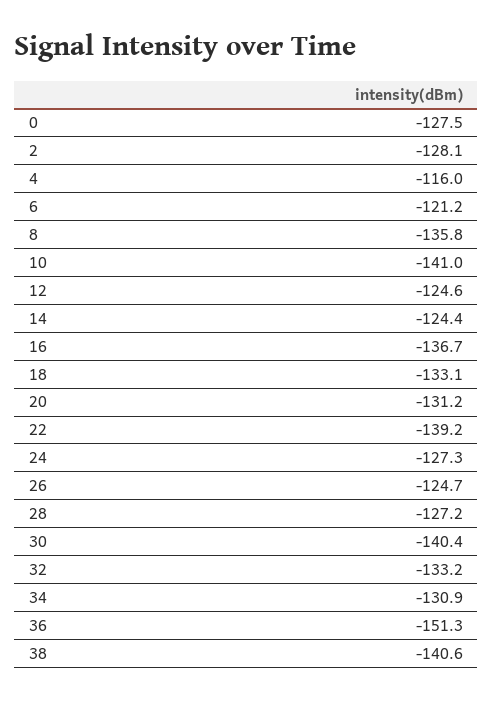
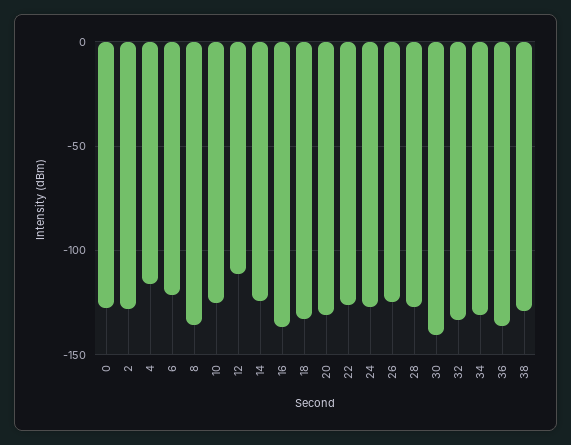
  {
    "0": -127.5,
    "2": -128.1,
    "4": -116,
    "6": -121.2,
    "8": -135.8,
-   "10": -141,
+   "10": -125,
-   "12": -124.6,
+   "12": -110,
    "14": -124.4,
    "16": -136.7,
    "18": -133.1,
    "20": -131.2,
-   "22": -139.2,
+   "22": -125,
    "24": -127.3,
    "26": -124.7,
    "28": -127.2,
    "30": -140.4,
    "32": -133.2,
    "34": -130.9,
-   "36": -151.3,
+   "36": -135,
-   "38": -140.6
+   "38": -130
  }

